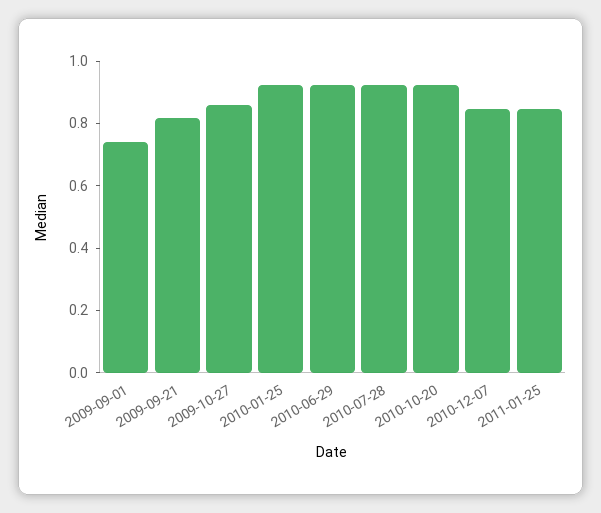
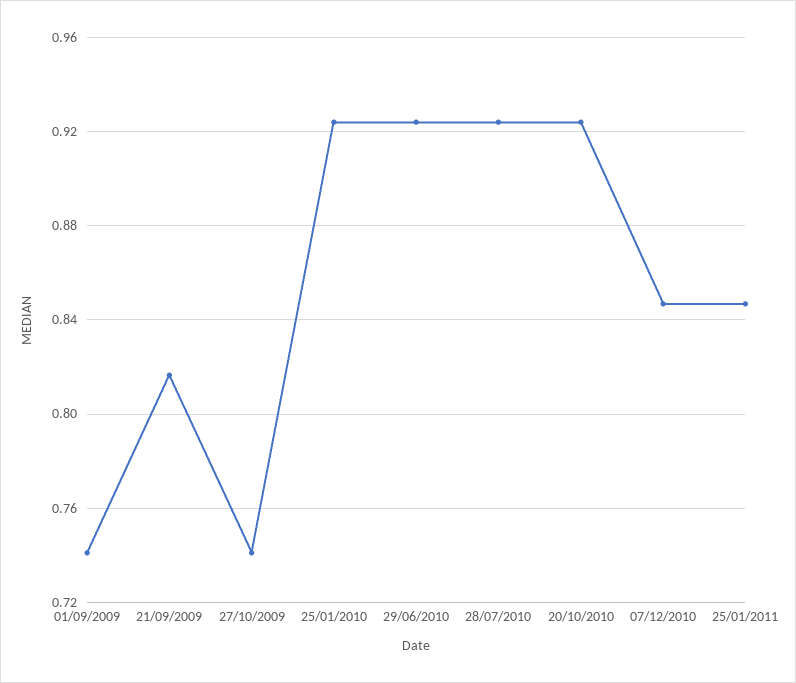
  {
    "2009-09-01": 0.74,
    "2009-09-21": 0.815,
-   "2009-10-27": 0.85,
+   "2009-10-27": 0.74,
    "2010-01-25": 0.925,
    "2010-06-29": 0.925,
    "2010-07-28": 0.925,
    "2010-10-20": 0.925,
    "2010-12-07": 0.845,
    "2011-01-25": 0.845
  }

